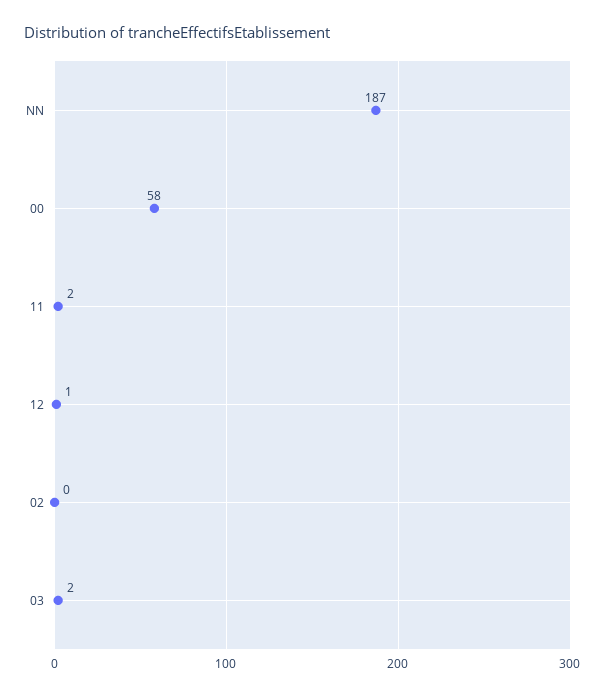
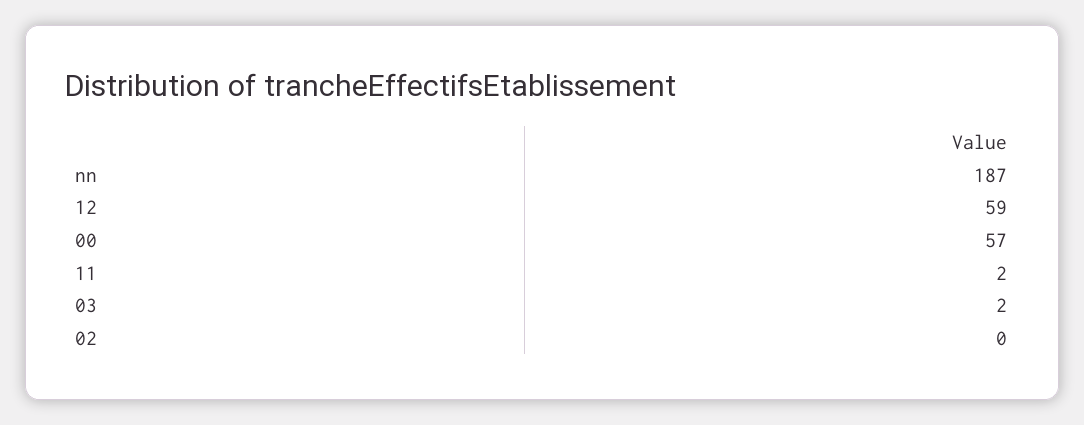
  {
    "NN": 187,
-   "00": 58,
+   "00": 57,
    "11": 2,
-   "12": 1,
+   "12": 59,
    "02": 0,
    "03": 2
  }

